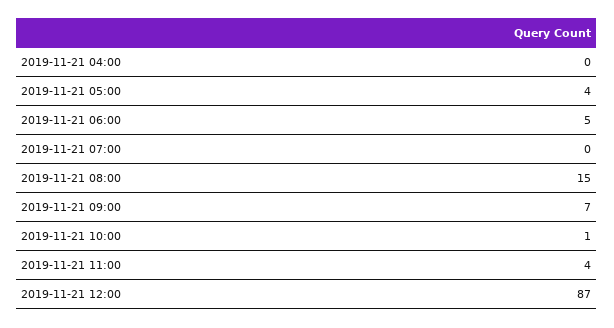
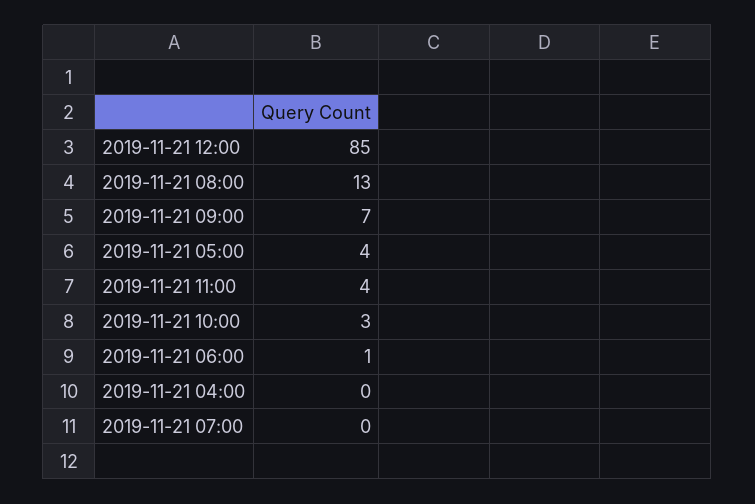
  {
    "2019-11-21 04:00": 0,
    "2019-11-21 05:00": 4,
-   "2019-11-21 06:00": 5,
+   "2019-11-21 06:00": 1,
    "2019-11-21 07:00": 0,
-   "2019-11-21 08:00": 15,
+   "2019-11-21 08:00": 13,
    "2019-11-21 09:00": 7,
-   "2019-11-21 10:00": 1,
+   "2019-11-21 10:00": 3,
    "2019-11-21 11:00": 4,
-   "2019-11-21 12:00": 87
+   "2019-11-21 12:00": 85
  }

